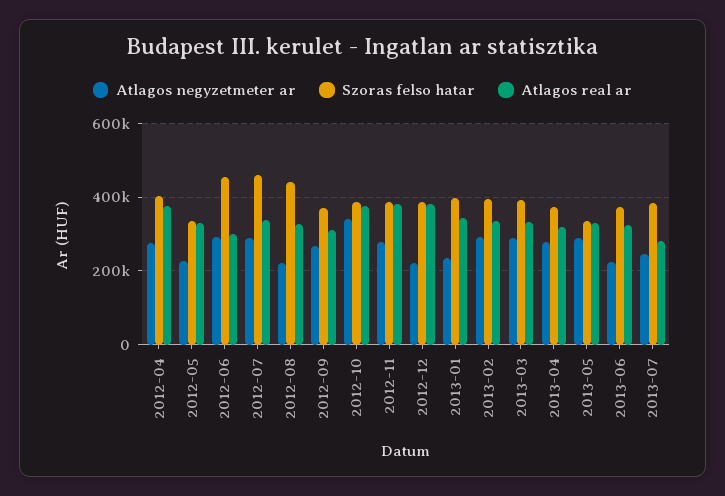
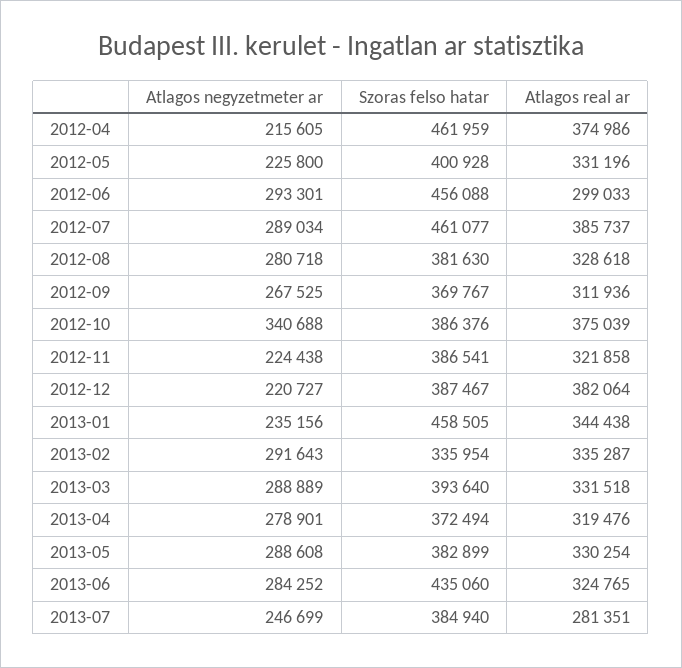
  {
    "Atlagos negyzetmeter ar": {
-     "2012-04": 280000,
+     "2012-04": 215605,
      "2012-05": 225800,
      "2012-06": 293301,
      "2012-07": 289034,
-     "2012-08": 220000,
+     "2012-08": 280718,
      "2012-09": 267525,
      "2012-10": 340688,
-     "2012-11": 280000,
+     "2012-11": 224438,
      "2012-12": 220727,
      "2013-01": 235156,
      "2013-02": 291643,
      "2013-03": 288889,
      "2013-04": 278901,
      "2013-05": 288608,
-     "2013-06": 220000,
+     "2013-06": 284252,
      "2013-07": 246699
    },
    "Szoras felso hatar": {
-     "2012-04": 400000,
+     "2012-04": 461959,
-     "2012-05": 340000,
+     "2012-05": 400928,
      "2012-06": 456088,
      "2012-07": 461077,
-     "2012-08": 440000,
+     "2012-08": 381630,
      "2012-09": 369767,
      "2012-10": 386376,
      "2012-11": 386541,
      "2012-12": 387467,
-     "2013-01": 400000,
+     "2013-01": 458505,
-     "2013-02": 400000,
+     "2013-02": 335954,
      "2013-03": 393640,
      "2013-04": 372494,
-     "2013-05": 340000,
+     "2013-05": 382899,
-     "2013-06": 380000,
+     "2013-06": 435060,
      "2013-07": 384940
    },
    "Atlagos real ar": {
      "2012-04": 374986,
      "2012-05": 331196,
      "2012-06": 299033,
-     "2012-07": 340000,
+     "2012-07": 385737,
      "2012-08": 328618,
      "2012-09": 311936,
      "2012-10": 375039,
-     "2012-11": 380000,
+     "2012-11": 321858,
      "2012-12": 382064,
      "2013-01": 344438,
      "2013-02": 335287,
      "2013-03": 331518,
      "2013-04": 319476,
      "2013-05": 330254,
      "2013-06": 324765,
      "2013-07": 281351
    }
  }

